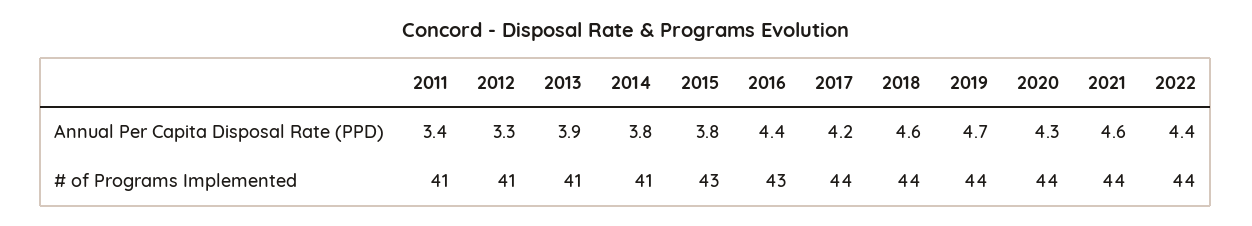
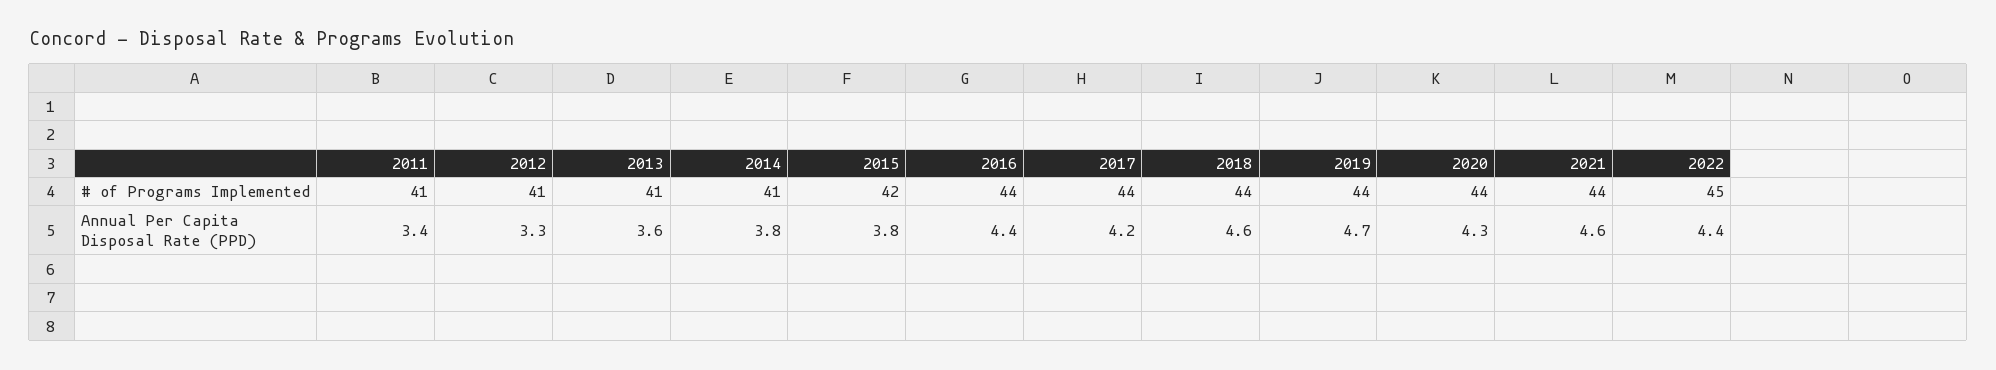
  {
    "2011": {
      "Annual Per Capita Disposal Rate (PPD)": 3.4,
      "# of Programs Implemented": 41
    },
    "2012": {
      "Annual Per Capita Disposal Rate (PPD)": 3.3,
      "# of Programs Implemented": 41
    },
    "2013": {
-     "Annual Per Capita Disposal Rate (PPD)": 3.9,
+     "Annual Per Capita Disposal Rate (PPD)": 3.6,
      "# of Programs Implemented": 41
    },
    "2014": {
      "Annual Per Capita Disposal Rate (PPD)": 3.8,
      "# of Programs Implemented": 41
    },
    "2015": {
      "Annual Per Capita Disposal Rate (PPD)": 3.8,
-     "# of Programs Implemented": 43
+     "# of Programs Implemented": 42
    },
    "2016": {
      "Annual Per Capita Disposal Rate (PPD)": 4.4,
-     "# of Programs Implemented": 43
+     "# of Programs Implemented": 44
    },
    "2017": {
      "Annual Per Capita Disposal Rate (PPD)": 4.2,
      "# of Programs Implemented": 44
    },
    "2018": {
      "Annual Per Capita Disposal Rate (PPD)": 4.6,
      "# of Programs Implemented": 44
    },
    "2019": {
      "Annual Per Capita Disposal Rate (PPD)": 4.7,
      "# of Programs Implemented": 44
    },
    "2020": {
      "Annual Per Capita Disposal Rate (PPD)": 4.3,
      "# of Programs Implemented": 44
    },
    "2021": {
      "Annual Per Capita Disposal Rate (PPD)": 4.6,
      "# of Programs Implemented": 44
    },
    "2022": {
      "Annual Per Capita Disposal Rate (PPD)": 4.4,
-     "# of Programs Implemented": 44
+     "# of Programs Implemented": 45
    }
  }

